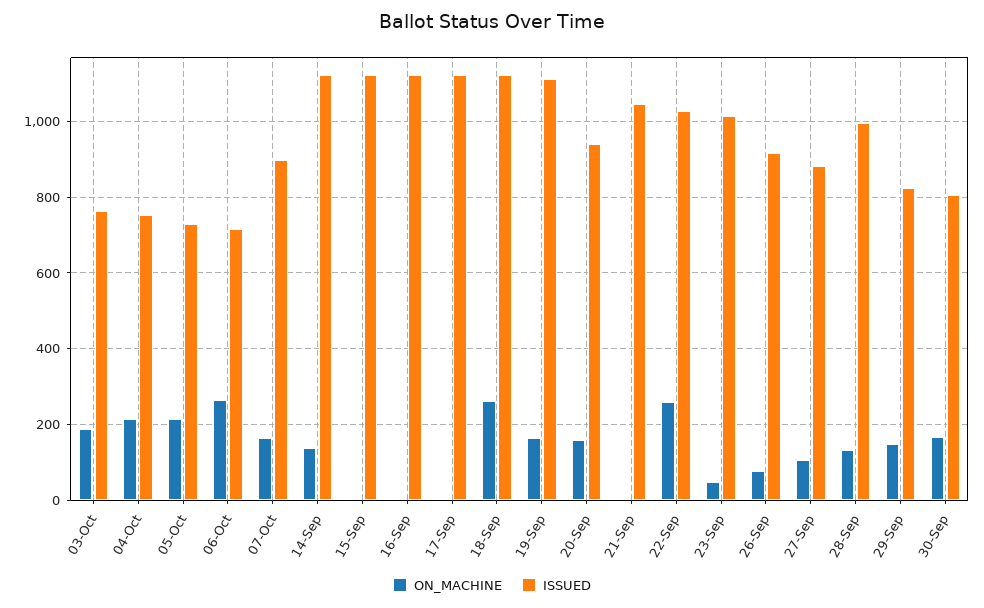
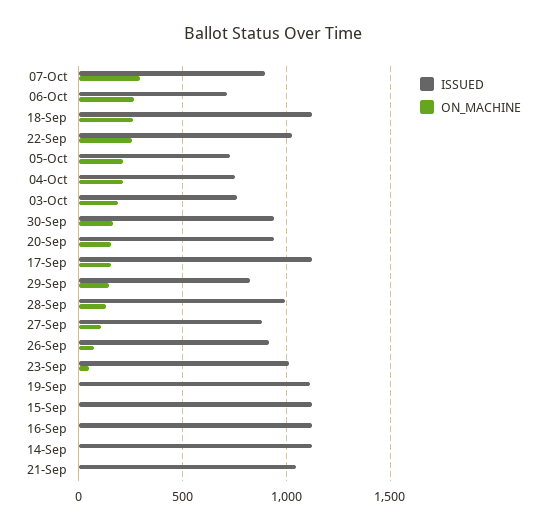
  {
    "ON_MACHINE": {
      "03-Oct": 180,
      "04-Oct": 220,
      "05-Oct": 220,
      "06-Oct": 260,
-     "07-Oct": 160,
+     "07-Oct": 300,
-     "14-Sep": 140,
+     "14-Sep": 0,
      "15-Sep": 0,
      "16-Sep": 0,
-     "17-Sep": 0,
+     "17-Sep": 150,
      "18-Sep": 260,
-     "19-Sep": 160,
+     "19-Sep": 0,
      "20-Sep": 160,
      "21-Sep": 0,
      "22-Sep": 260,
      "23-Sep": 40,
      "26-Sep": 80,
      "27-Sep": 100,
      "28-Sep": 140,
      "29-Sep": 140,
      "30-Sep": 160
    },
    "ISSUED": {
      "03-Oct": 760,
      "04-Oct": 760,
      "05-Oct": 740,
      "06-Oct": 720,
      "07-Oct": 900,
      "14-Sep": 1120,
      "15-Sep": 1120,
      "16-Sep": 1120,
      "17-Sep": 1120,
      "18-Sep": 1120,
      "19-Sep": 1120,
      "20-Sep": 940,
      "21-Sep": 1040,
      "22-Sep": 1020,
      "23-Sep": 1020,
      "26-Sep": 920,
      "27-Sep": 880,
      "28-Sep": 1000,
      "29-Sep": 820,
-     "30-Sep": 800
+     "30-Sep": 950
    }
  }

